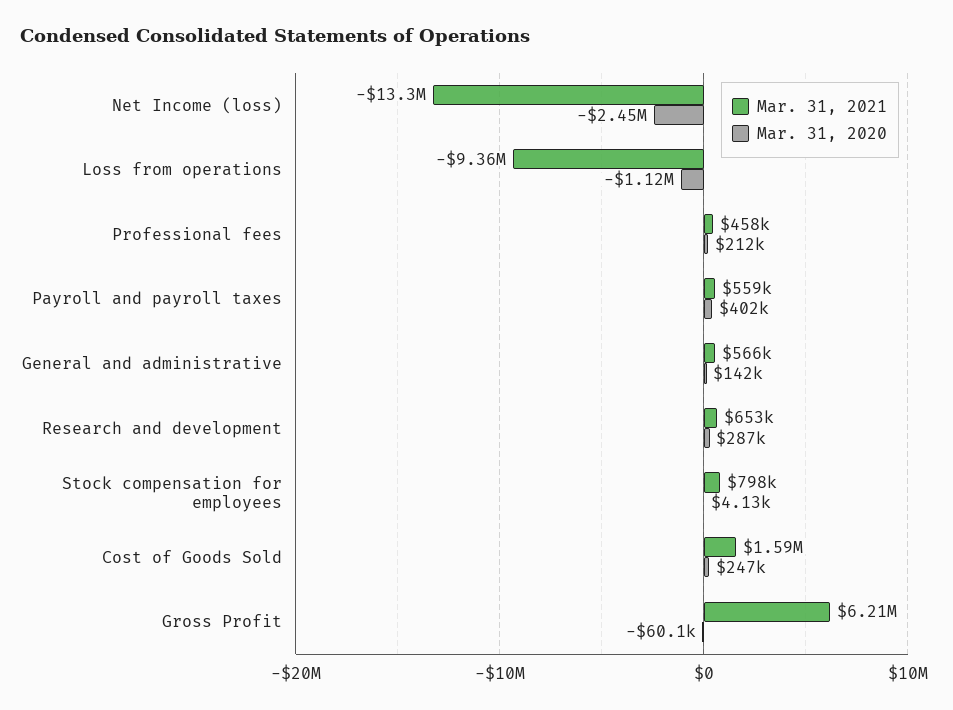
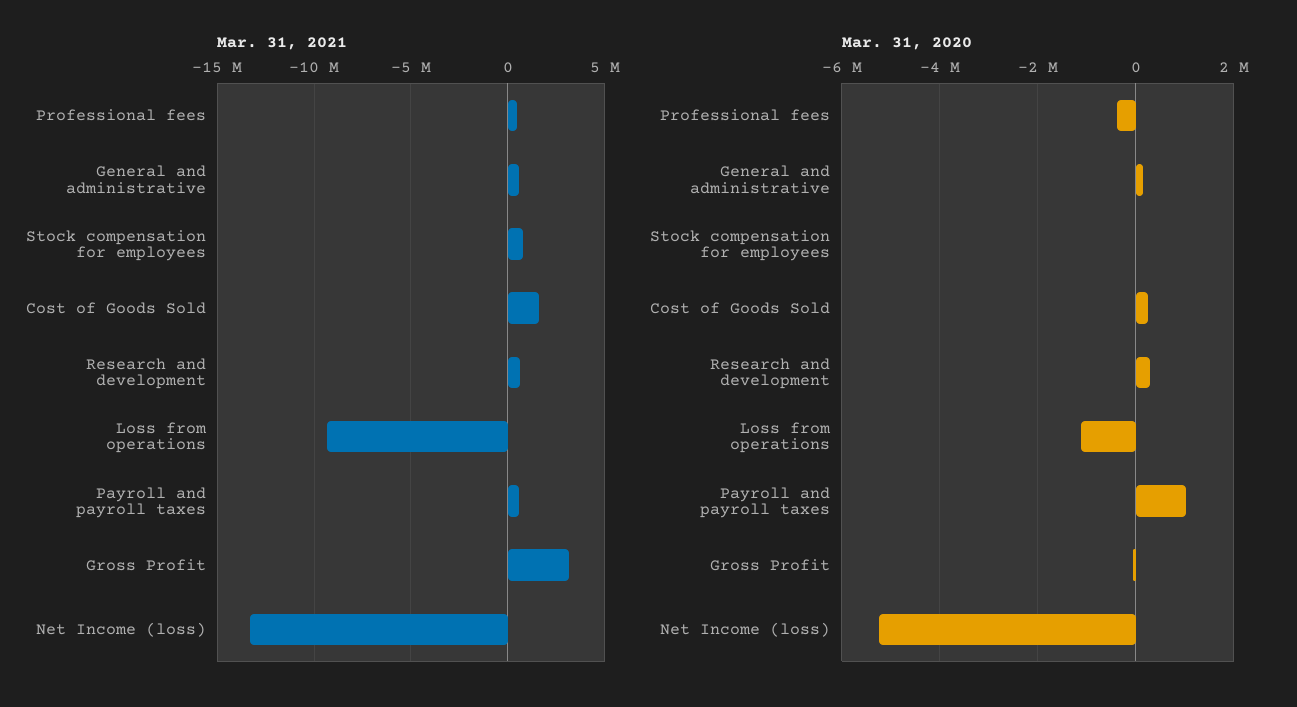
  {
    "Mar. 31, 2021": {
      "Net Income (loss)": -13300000,
      "Loss from operations": -9360000,
      "Professional fees": 458000,
      "Payroll and payroll taxes": 559000,
      "General and administrative": 566000,
      "Research and development": 653000,
      "Stock compensation for employees": 798000,
      "Cost of Goods Sold": 1590000,
-     "Gross Profit": 6210000
+     "Gross Profit": 3000000
    },
    "Mar. 31, 2020": {
-     "Net Income (loss)": -2450000,
+     "Net Income (loss)": -5200000,
      "Loss from operations": -1120000,
-     "Professional fees": 212000,
+     "Professional fees": -400000,
-     "Payroll and payroll taxes": 402000,
+     "Payroll and payroll taxes": 1000000,
      "General and administrative": 142000,
      "Research and development": 287000,
      "Stock compensation for employees": 4130,
      "Cost of Goods Sold": 247000,
      "Gross Profit": -60100
    }
  }

